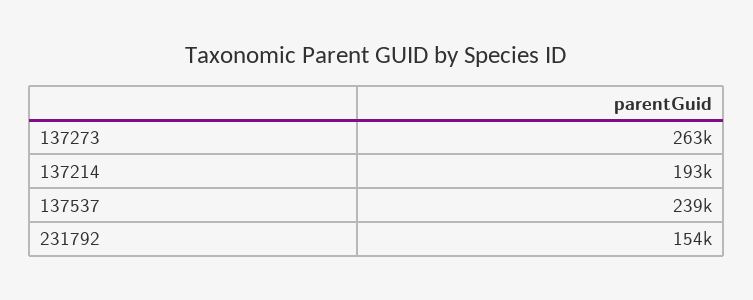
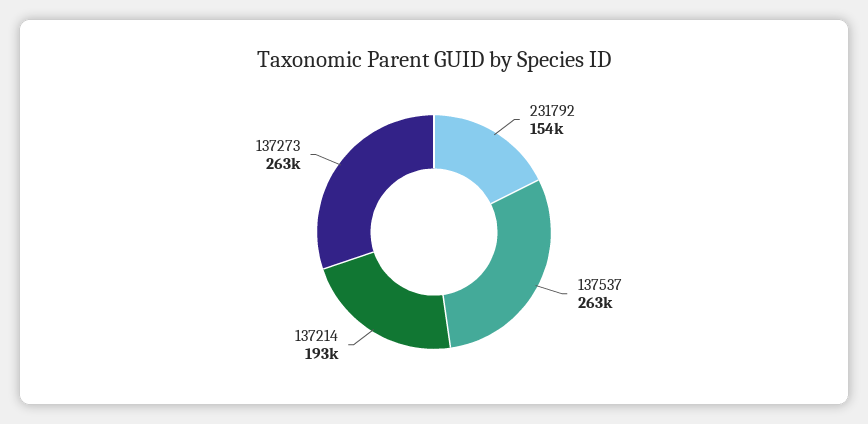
  {
    "137273": 263000,
    "137214": 193000,
-   "137537": 239000,
+   "137537": 263000,
    "231792": 154000
  }

